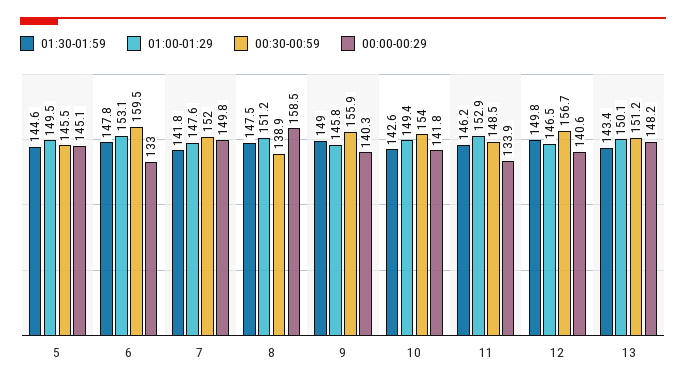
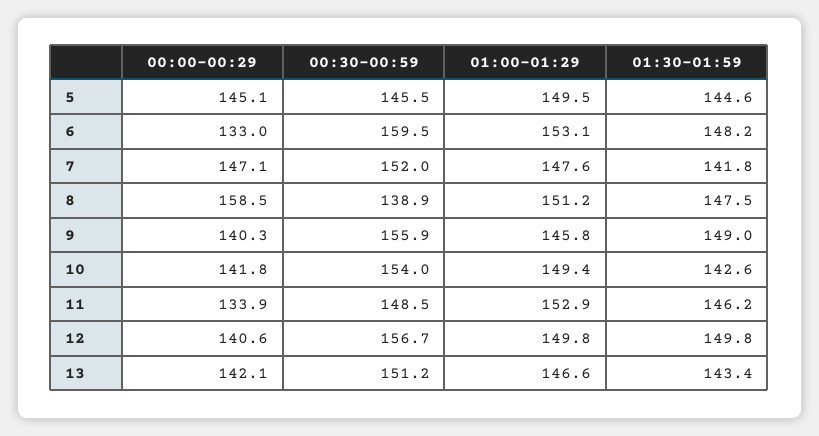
  {
    "01:30-01:59": {
      "5": 144.6,
-     "6": 147.8,
+     "6": 148.2,
      "7": 141.8,
      "8": 147.5,
      "9": 149,
      "10": 142.6,
      "11": 146.2,
      "12": 149.8,
      "13": 143.4
    },
    "01:00-01:29": {
      "5": 149.5,
      "6": 153.1,
      "7": 147.6,
      "8": 151.2,
      "9": 145.8,
      "10": 149.4,
      "11": 152.9,
-     "12": 146.5,
+     "12": 149.8,
-     "13": 150.1
+     "13": 146.6
    },
    "00:30-00:59": {
      "5": 145.5,
      "6": 159.5,
      "7": 152,
      "8": 138.9,
      "9": 155.9,
      "10": 154,
      "11": 148.5,
      "12": 156.7,
      "13": 151.2
    },
    "00:00-00:29": {
      "5": 145.1,
      "6": 133,
-     "7": 149.8,
+     "7": 147.1,
      "8": 158.5,
      "9": 140.3,
      "10": 141.8,
      "11": 133.9,
      "12": 140.6,
-     "13": 148.2
+     "13": 142.1
    }
  }

